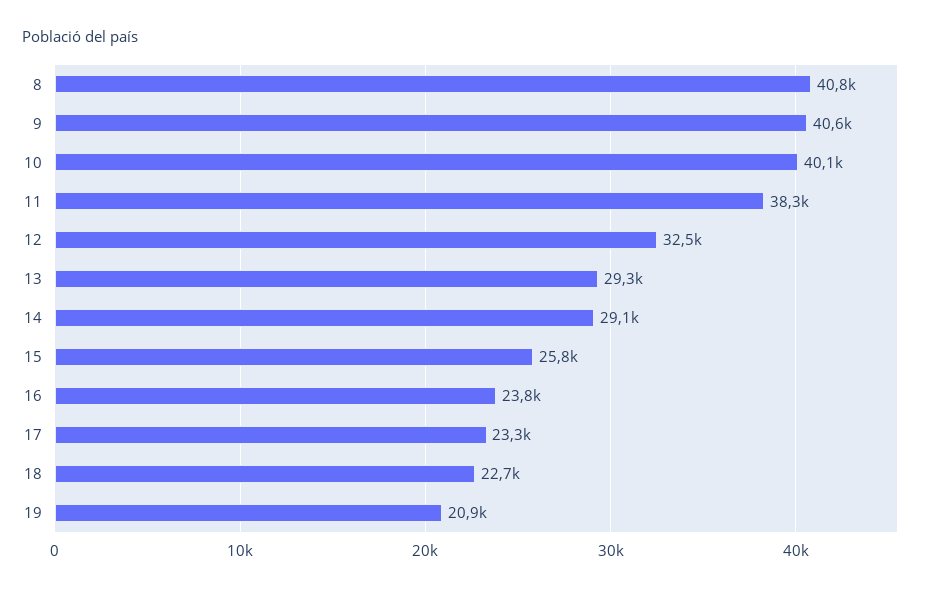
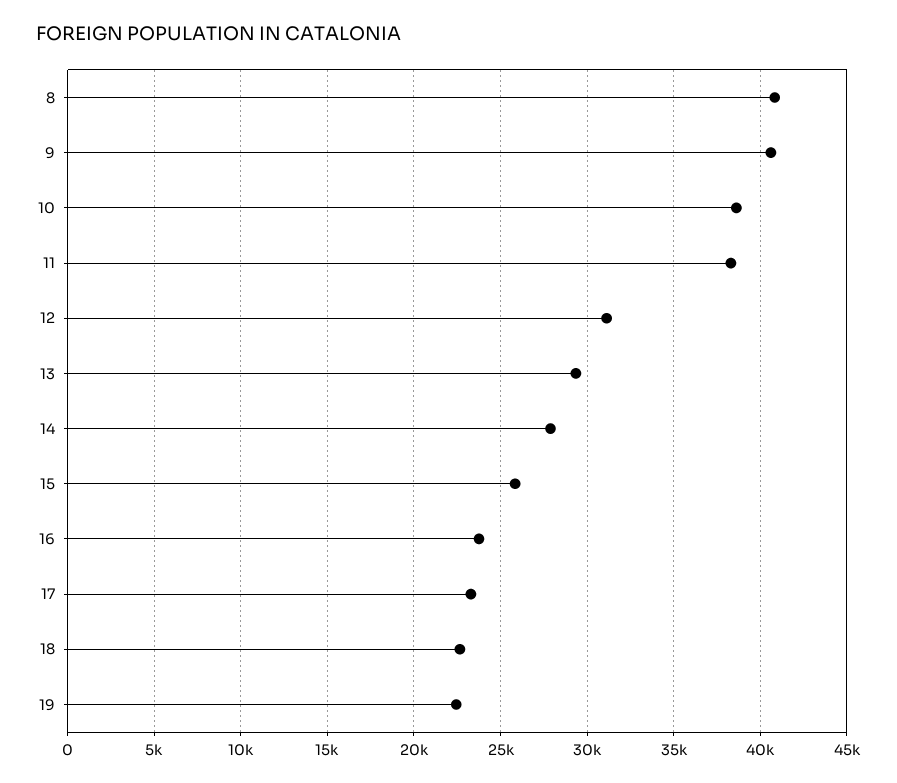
  {
    "8": 40800,
    "9": 40600,
-   "10": 40100,
+   "10": 38500,
    "11": 38300,
-   "12": 32500,
+   "12": 31000,
    "13": 29300,
-   "14": 29100,
+   "14": 28000,
    "15": 25800,
    "16": 23800,
    "17": 23300,
    "18": 22700,
-   "19": 20900
+   "19": 22500
  }

